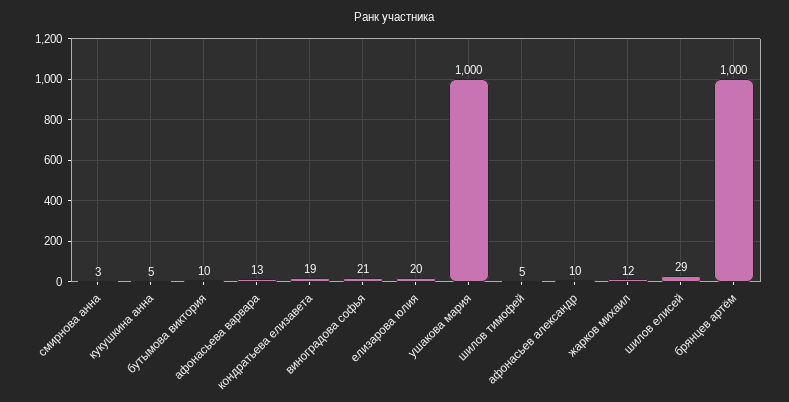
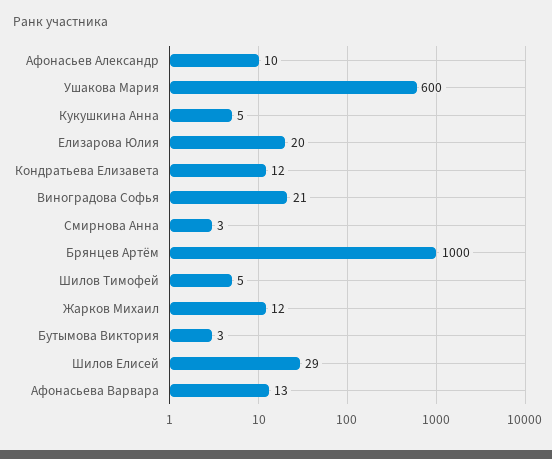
  {
    "смирнова анна": 3,
    "кукушкина анна": 5,
-   "бутымова виктория": 10,
+   "бутымова виктория": 3,
    "афонасьева варвара": 13,
-   "кондратьева елизавета": 19,
+   "кондратьева елизавета": 12,
    "виноградова софья": 21,
    "елизарова юлия": 20,
-   "ушакова мария": 1000,
+   "ушакова мария": 600,
    "шилов тимофей": 5,
    "афонасьев александр": 10,
    "жарков михаил": 12,
    "шилов елисей": 29,
    "брянцев артём": 1000
  }

